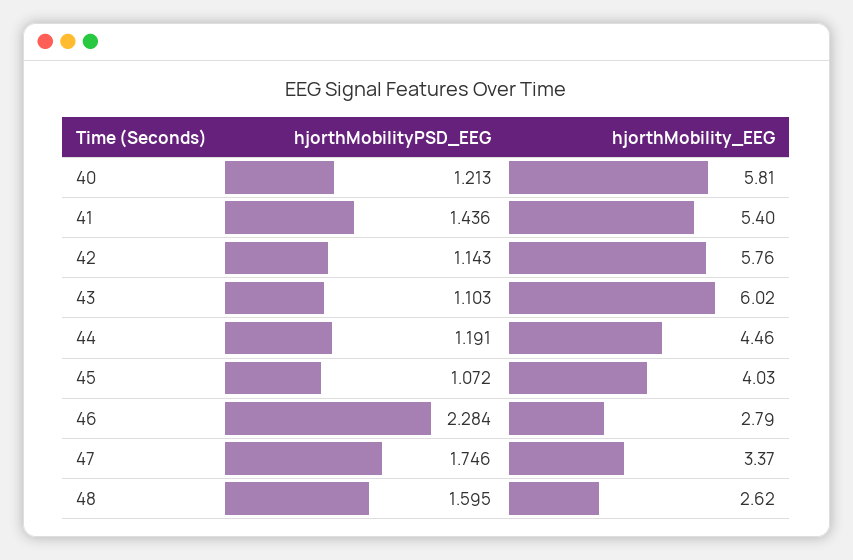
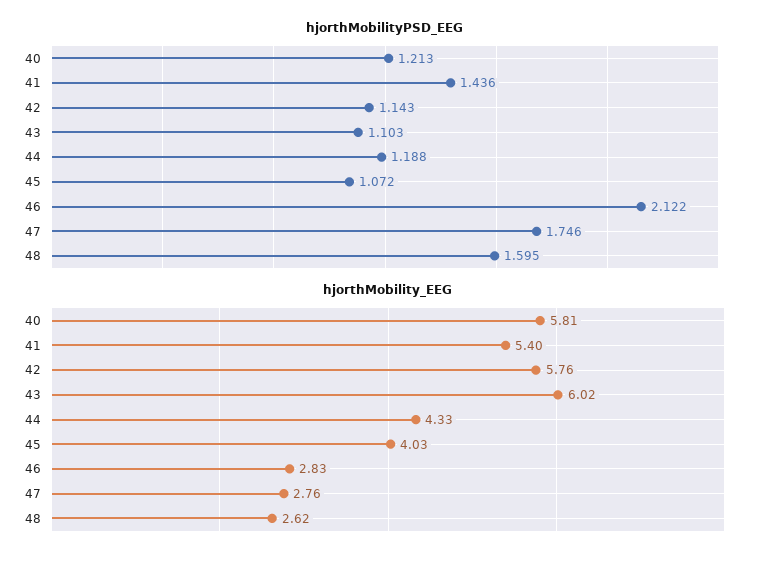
  {
    "hjorthMobilityPSD_EEG": {
      "40": 1.213,
      "41": 1.436,
      "42": 1.143,
      "43": 1.103,
-     "44": 1.191,
+     "44": 1.188,
      "45": 1.072,
-     "46": 2.284,
+     "46": 2.122,
      "47": 1.746,
      "48": 1.595
    },
    "hjorthMobility_EEG": {
      "40": 5.81,
      "41": 5.4,
      "42": 5.76,
      "43": 6.02,
-     "44": 4.46,
+     "44": 4.33,
      "45": 4.03,
-     "46": 2.79,
+     "46": 2.83,
-     "47": 3.37,
+     "47": 2.76,
      "48": 2.62
    }
  }

